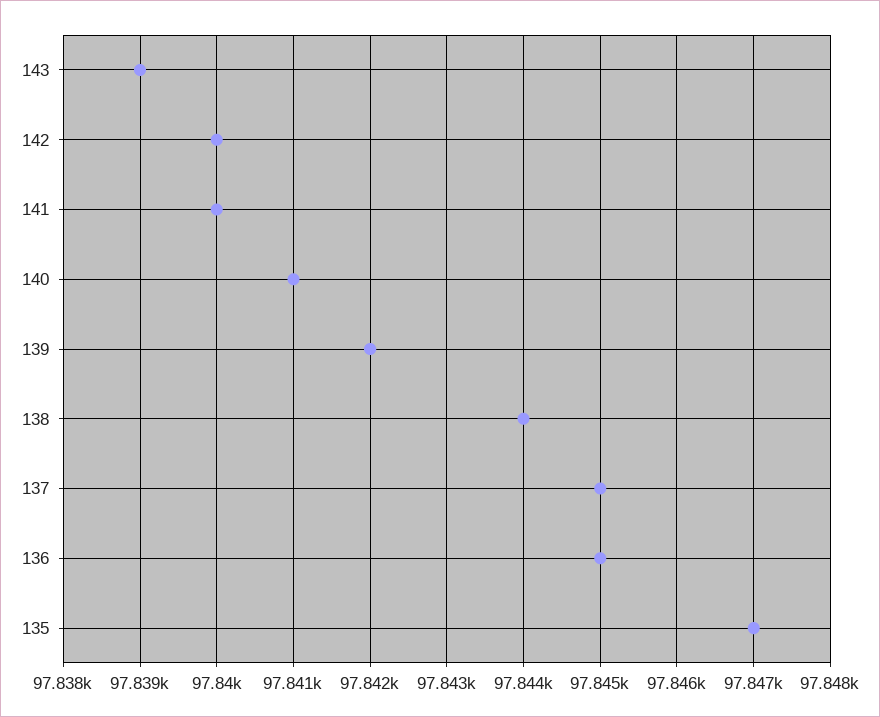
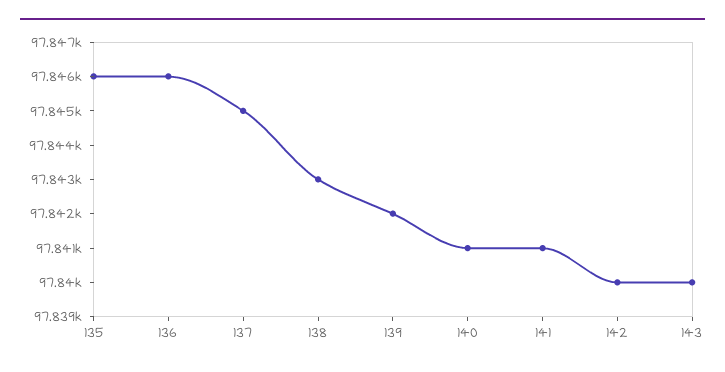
  {
-   "143": 97839,
+   "143": 97840,
    "142": 97840,
-   "141": 97840,
+   "141": 97841,
    "140": 97841,
    "139": 97842,
-   "138": 97844,
+   "138": 97843,
    "137": 97845,
-   "136": 97845,
+   "136": 97846,
-   "135": 97847
+   "135": 97846
  }

